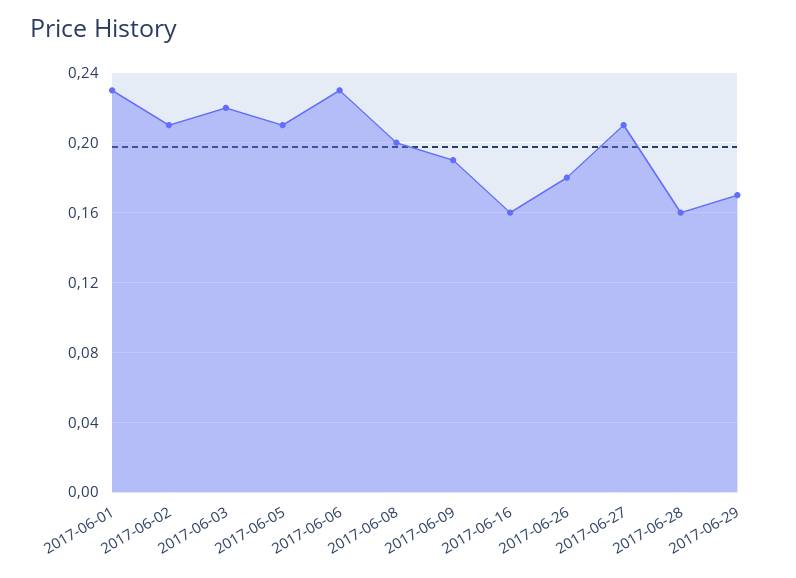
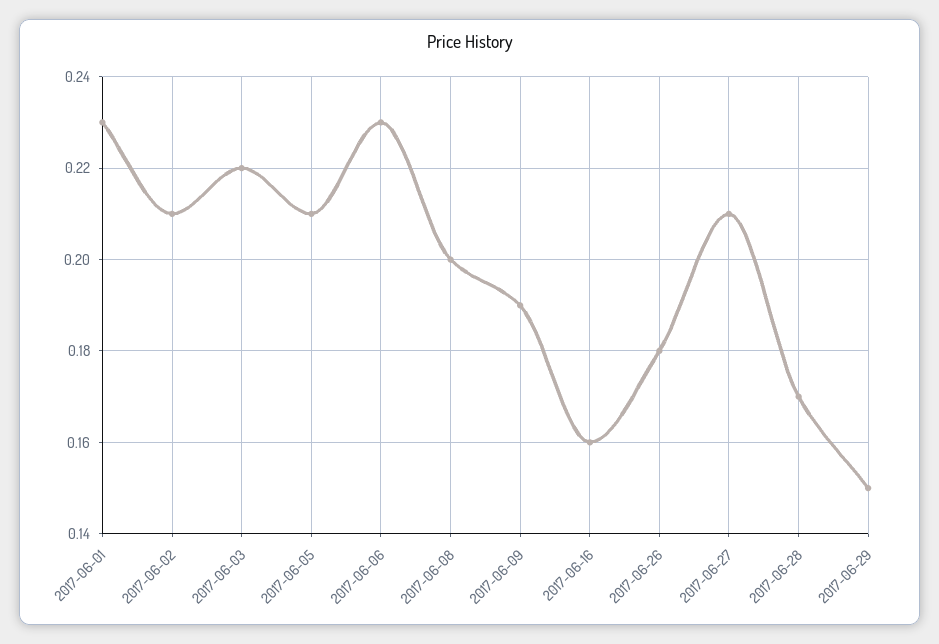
  {
    "2017-06-01": 0.23,
    "2017-06-02": 0.21,
    "2017-06-03": 0.22,
    "2017-06-05": 0.21,
    "2017-06-06": 0.23,
    "2017-06-08": 0.2,
    "2017-06-09": 0.19,
    "2017-06-16": 0.16,
    "2017-06-26": 0.18,
    "2017-06-27": 0.21,
-   "2017-06-28": 0.16,
+   "2017-06-28": 0.17,
-   "2017-06-29": 0.17
+   "2017-06-29": 0.15
  }

